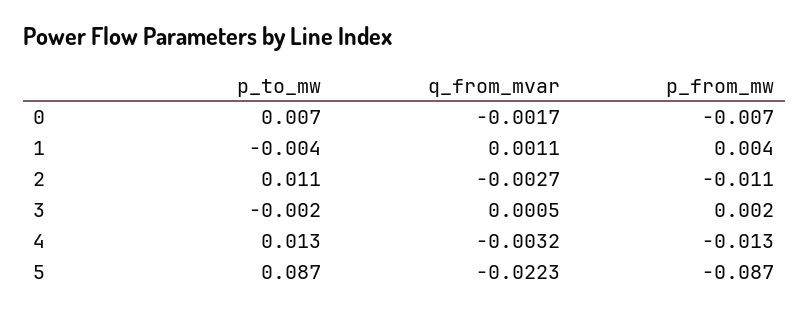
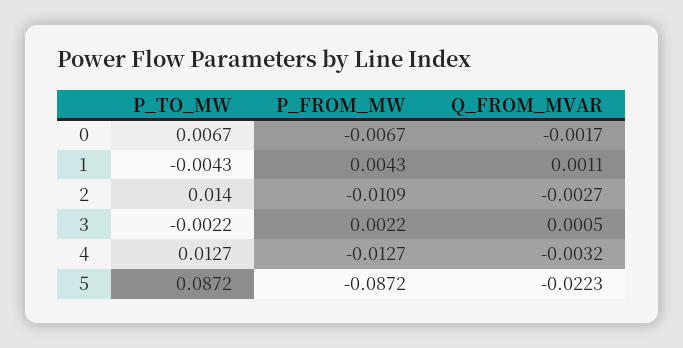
  {
    "p_to_mw": {
      "0": 0.0067,
      "1": -0.0043,
-     "2": 0.011,
+     "2": 0.014,
      "3": -0.0022,
      "4": 0.0127,
      "5": 0.0872
    },
    "q_from_mvar": {
      "0": -0.0017,
      "1": 0.0011,
      "2": -0.0027,
      "3": 0.0005,
      "4": -0.0032,
      "5": -0.0223
    },
    "p_from_mw": {
      "0": -0.0067,
      "1": 0.0043,
      "2": -0.0109,
      "3": 0.0022,
      "4": -0.0127,
      "5": -0.0872
    }
  }

